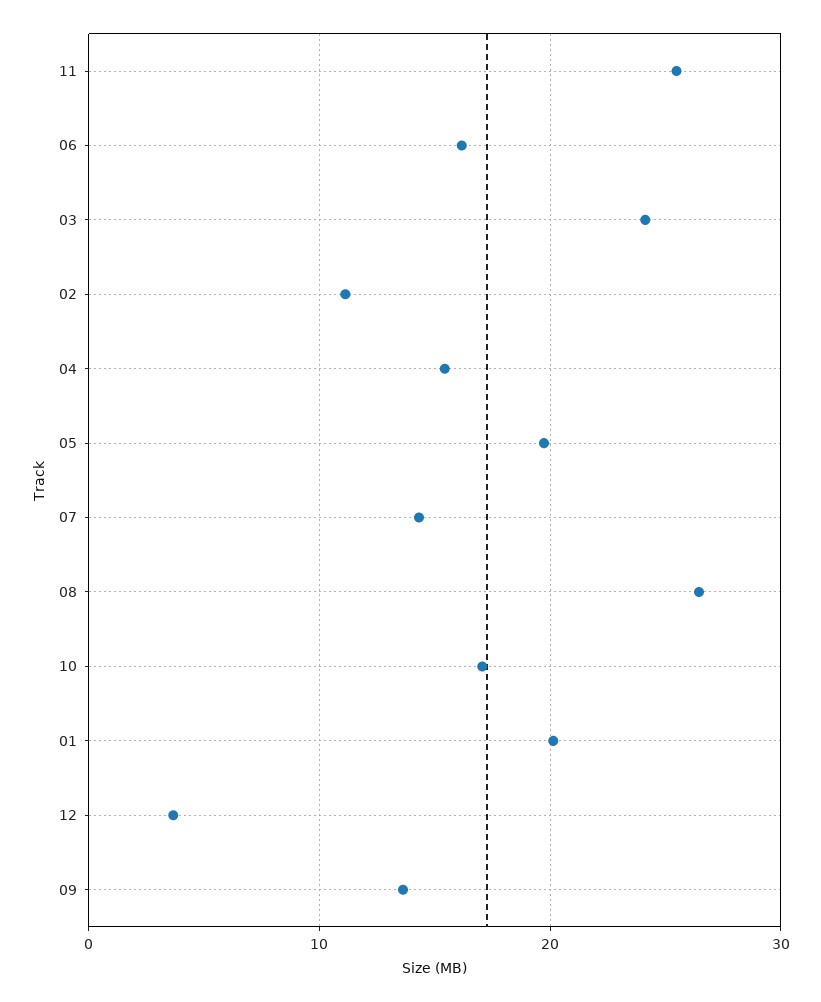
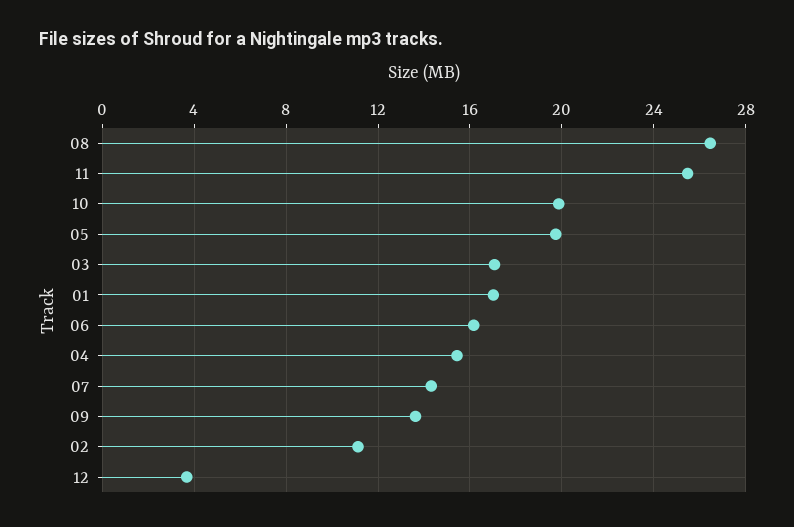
  {
    "11": 25.5,
    "06": 16,
-   "03": 24,
+   "03": 17,
    "02": 11,
    "04": 15.5,
    "05": 19.5,
    "07": 14.5,
    "08": 26.5,
-   "10": 17,
+   "10": 20,
-   "01": 20,
+   "01": 17,
    "12": 3.5,
    "09": 13.5
  }

